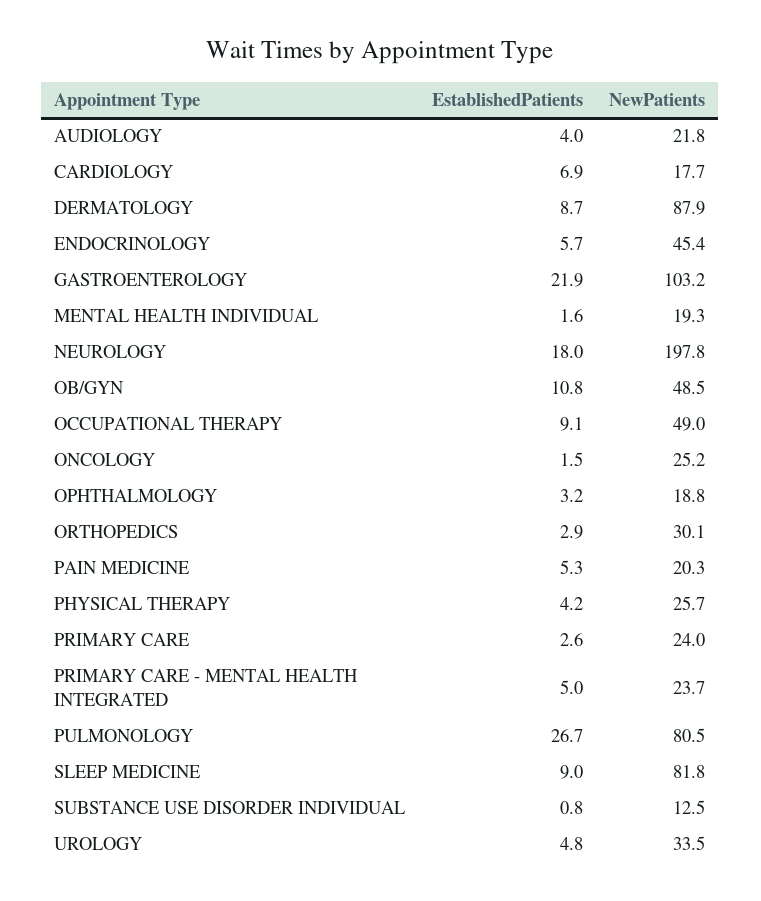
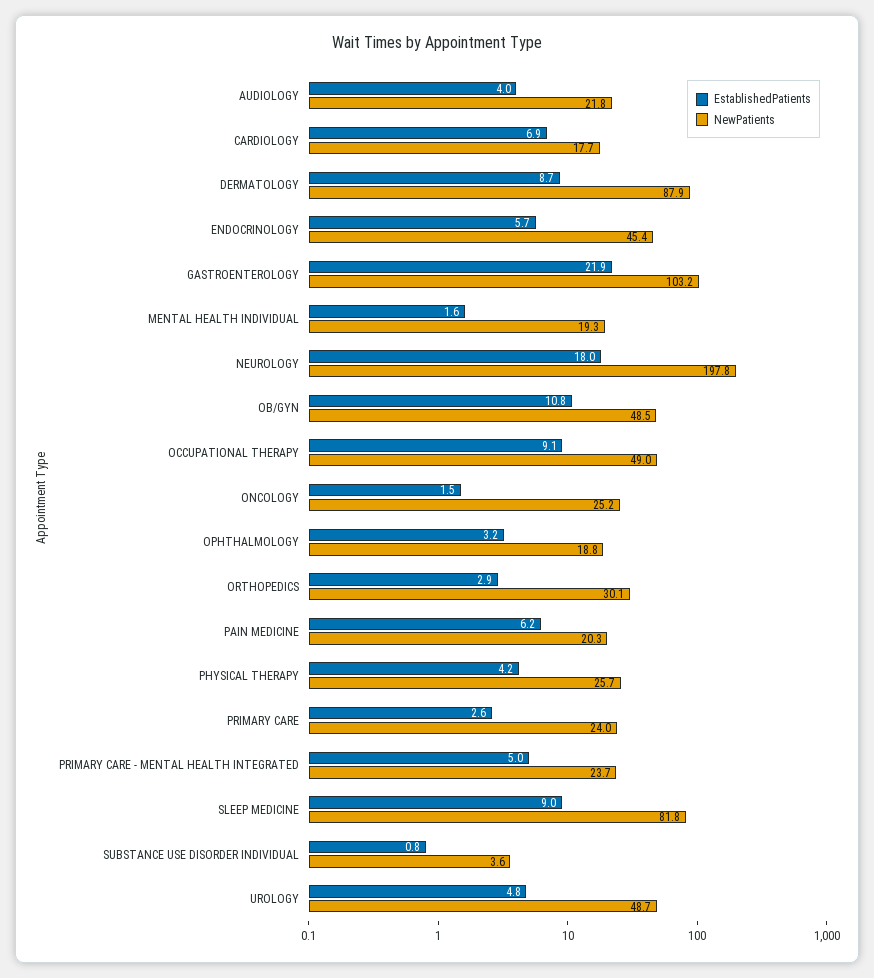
  {
    "EstablishedPatients": {
      "AUDIOLOGY": 4,
      "CARDIOLOGY": 6.9,
      "DERMATOLOGY": 8.7,
      "ENDOCRINOLOGY": 5.7,
      "GASTROENTEROLOGY": 21.9,
      "MENTAL HEALTH INDIVIDUAL": 1.6,
      "NEUROLOGY": 18,
      "OB/GYN": 10.8,
      "OCCUPATIONAL THERAPY": 9.1,
      "ONCOLOGY": 1.5,
      "OPHTHALMOLOGY": 3.2,
      "ORTHOPEDICS": 2.9,
-     "PAIN MEDICINE": 5.3,
+     "PAIN MEDICINE": 6.2,
      "PHYSICAL THERAPY": 4.2,
      "PRIMARY CARE": 2.6,
      "PRIMARY CARE - MENTAL HEALTH INTEGRATED": 5,
-     "PULMONOLOGY": 26.7,
      "SLEEP MEDICINE": 9,
      "SUBSTANCE USE DISORDER INDIVIDUAL": 0.8,
      "UROLOGY": 4.8
    },
    "NewPatients": {
      "AUDIOLOGY": 21.8,
      "CARDIOLOGY": 17.7,
      "DERMATOLOGY": 87.9,
      "ENDOCRINOLOGY": 45.4,
      "GASTROENTEROLOGY": 103.2,
      "MENTAL HEALTH INDIVIDUAL": 19.3,
      "NEUROLOGY": 197.8,
      "OB/GYN": 48.5,
      "OCCUPATIONAL THERAPY": 49,
      "ONCOLOGY": 25.2,
      "OPHTHALMOLOGY": 18.8,
      "ORTHOPEDICS": 30.1,
      "PAIN MEDICINE": 20.3,
      "PHYSICAL THERAPY": 25.7,
      "PRIMARY CARE": 24,
      "PRIMARY CARE - MENTAL HEALTH INTEGRATED": 23.7,
-     "PULMONOLOGY": 80.5,
      "SLEEP MEDICINE": 81.8,
-     "SUBSTANCE USE DISORDER INDIVIDUAL": 12.5,
+     "SUBSTANCE USE DISORDER INDIVIDUAL": 3.6,
-     "UROLOGY": 33.5
+     "UROLOGY": 48.7
    }
  }

